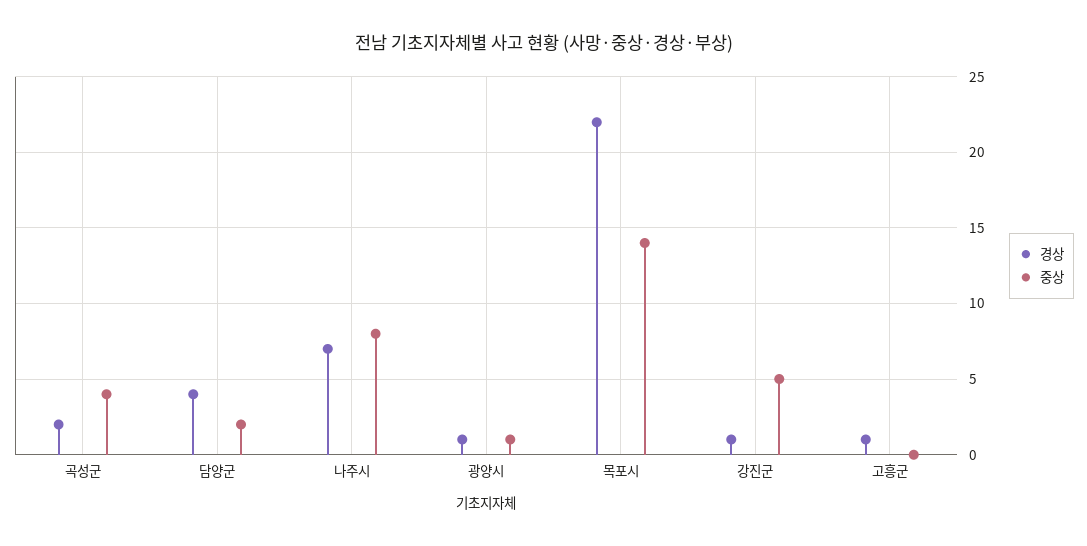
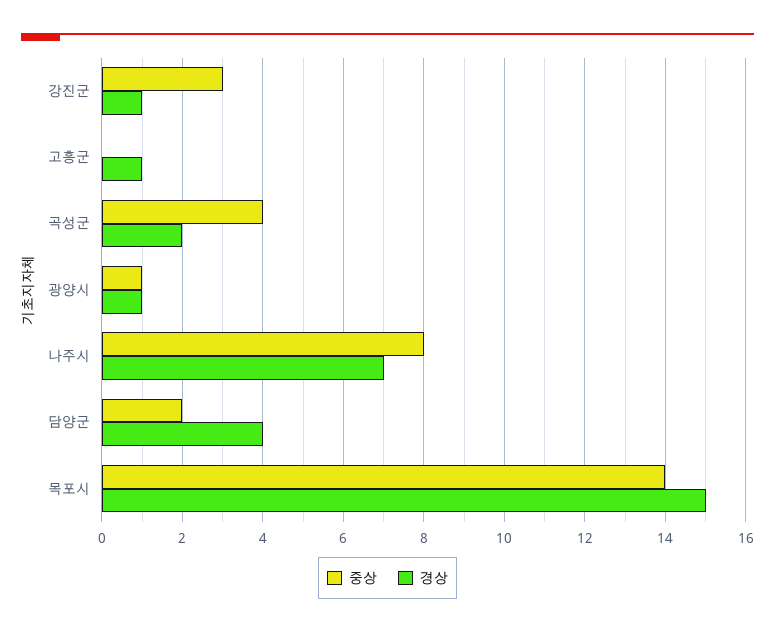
  {
    "경상": {
      "곡성군": 2,
      "담양군": 4,
      "나주시": 7,
      "광양시": 1,
-     "목포시": 22,
+     "목포시": 15,
      "강진군": 1,
      "고흥군": 1
    },
    "중상": {
      "곡성군": 4,
      "담양군": 2,
      "나주시": 8,
      "광양시": 1,
      "목포시": 14,
-     "강진군": 5,
+     "강진군": 3,
      "고흥군": 0
    }
  }

